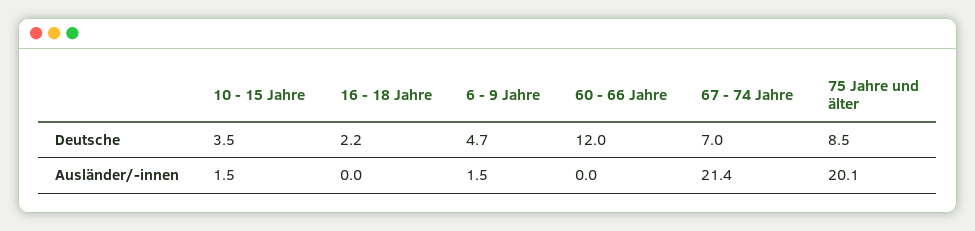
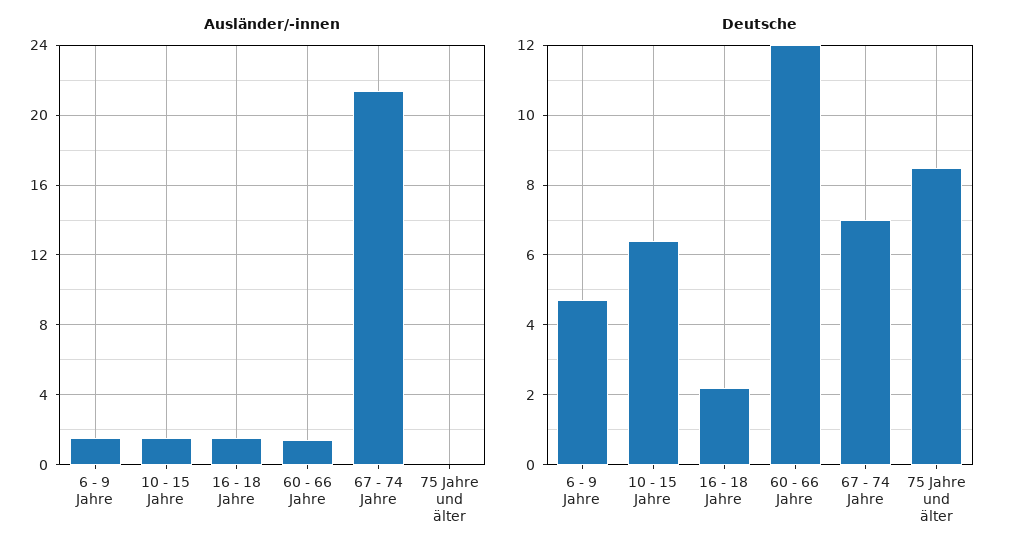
  {
    "Deutsche": {
-     "10 - 15 Jahre": 3.5,
+     "10 - 15 Jahre": 6.5,
      "16 - 18 Jahre": 2.2,
      "6 - 9 Jahre": 4.7,
      "60 - 66 Jahre": 12,
      "67 - 74 Jahre": 7,
      "75 Jahre und älter": 8.5
    },
    "Ausländer/-innen": {
      "10 - 15 Jahre": 1.5,
-     "16 - 18 Jahre": 0,
+     "16 - 18 Jahre": 1.5,
      "6 - 9 Jahre": 1.5,
-     "60 - 66 Jahre": 0,
+     "60 - 66 Jahre": 1.5,
      "67 - 74 Jahre": 21.4,
-     "75 Jahre und älter": 20.1
+     "75 Jahre und älter": 0
    }
  }

